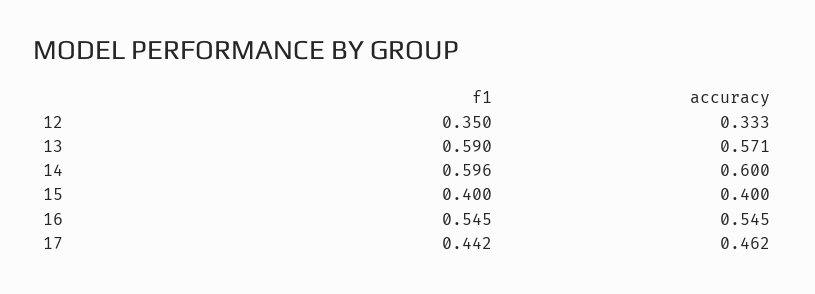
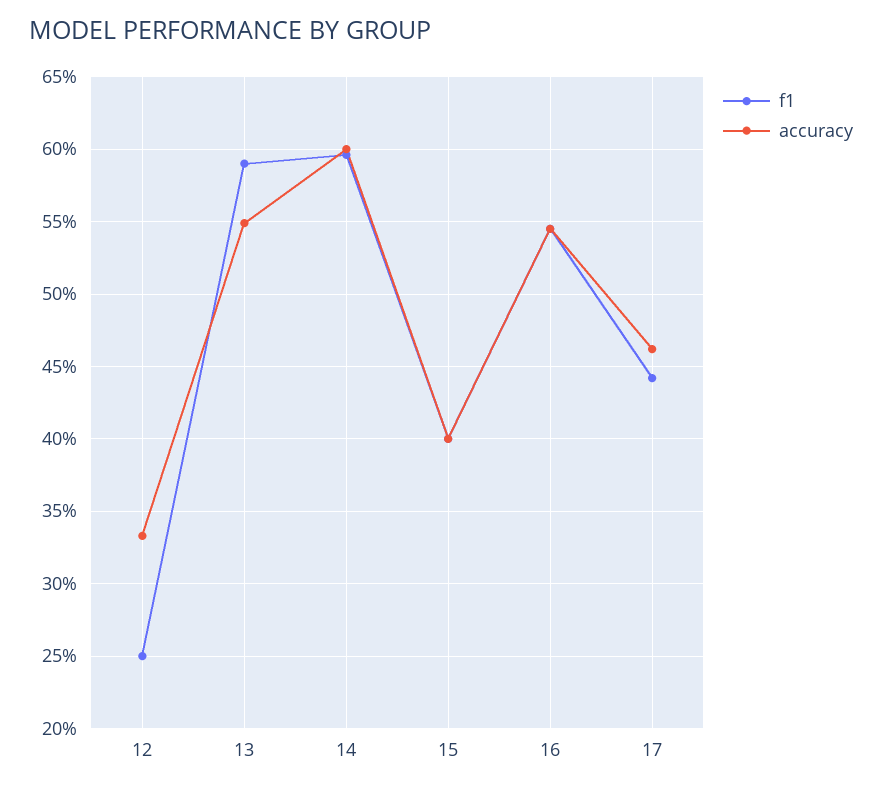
  {
    "f1": {
-     "12": 0.35,
+     "12": 0.25,
      "13": 0.59,
      "14": 0.596,
      "15": 0.4,
      "16": 0.545,
      "17": 0.442
    },
    "accuracy": {
      "12": 0.333,
-     "13": 0.571,
+     "13": 0.55,
      "14": 0.6,
      "15": 0.4,
      "16": 0.545,
      "17": 0.462
    }
  }

